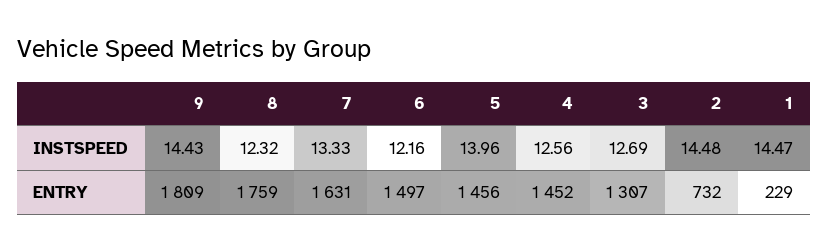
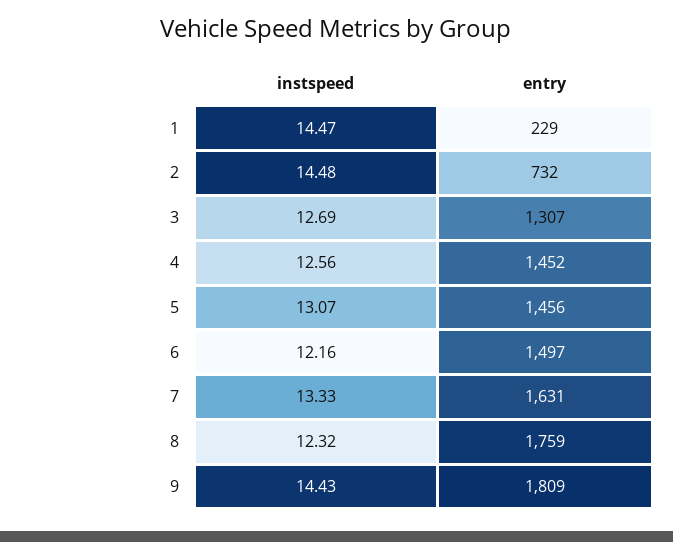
  {
    "9": {
      "INSTSPEED": 14.43,
      "ENTRY": 1809
    },
    "8": {
      "INSTSPEED": 12.32,
      "ENTRY": 1759
    },
    "7": {
      "INSTSPEED": 13.33,
      "ENTRY": 1631
    },
    "6": {
      "INSTSPEED": 12.16,
      "ENTRY": 1497
    },
    "5": {
-     "INSTSPEED": 13.96,
+     "INSTSPEED": 13.07,
      "ENTRY": 1456
    },
    "4": {
      "INSTSPEED": 12.56,
      "ENTRY": 1452
    },
    "3": {
      "INSTSPEED": 12.69,
      "ENTRY": 1307
    },
    "2": {
      "INSTSPEED": 14.48,
      "ENTRY": 732
    },
    "1": {
      "INSTSPEED": 14.47,
      "ENTRY": 229
    }
  }

